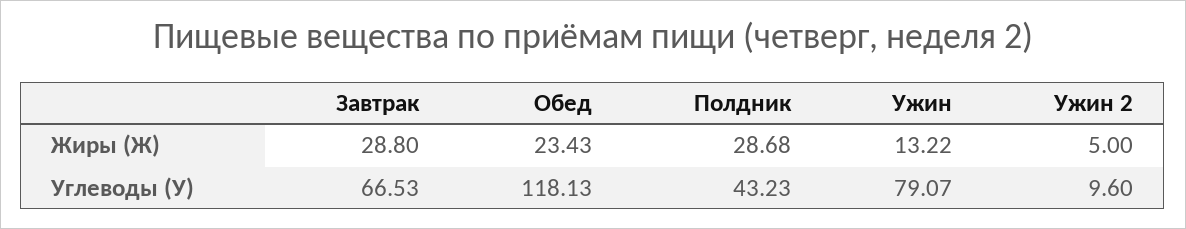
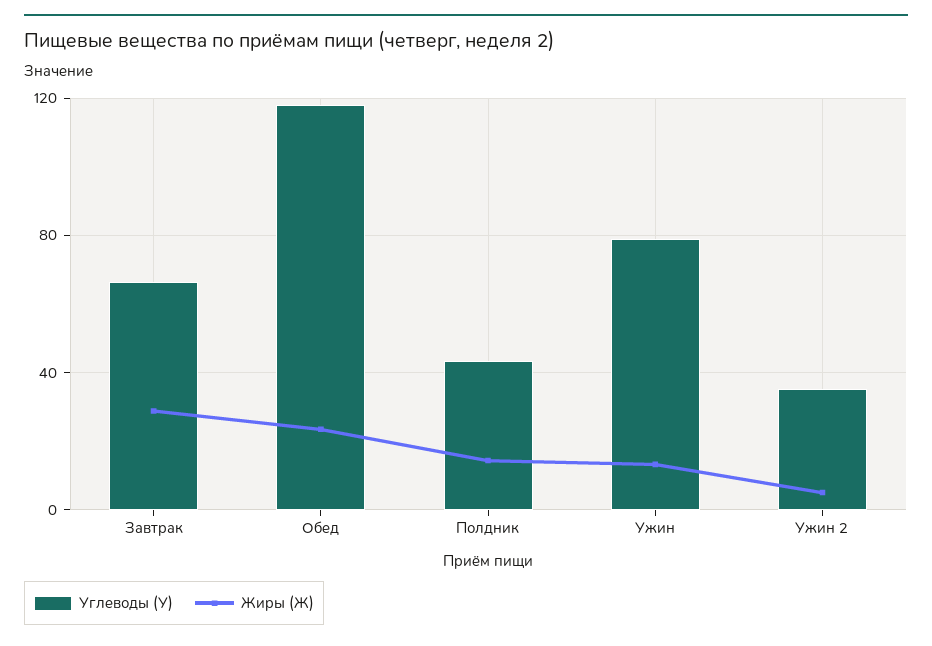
  {
    "Жиры (Ж)": {
      "Завтрак": 28.8,
      "Обед": 23.43,
-     "Полдник": 28.68,
+     "Полдник": 15,
      "Ужин": 13.22,
      "Ужин 2": 5
    },
    "Углеводы (У)": {
      "Завтрак": 66.53,
      "Обед": 118.13,
      "Полдник": 43.23,
      "Ужин": 79.07,
-     "Ужин 2": 9.6
+     "Ужин 2": 35
    }
  }

